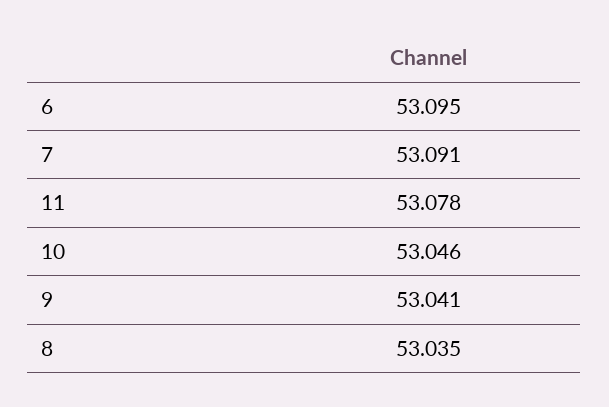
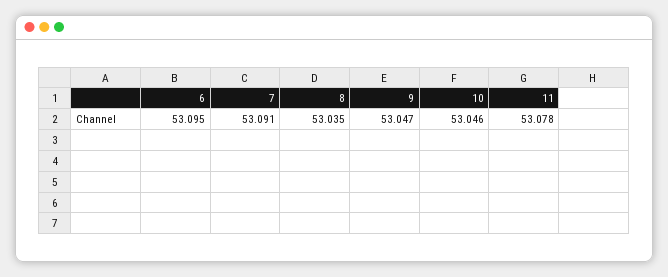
  {
    "6": 53.095,
    "7": 53.091,
    "11": 53.078,
    "10": 53.046,
-   "9": 53.041,
+   "9": 53.047,
    "8": 53.035
  }

